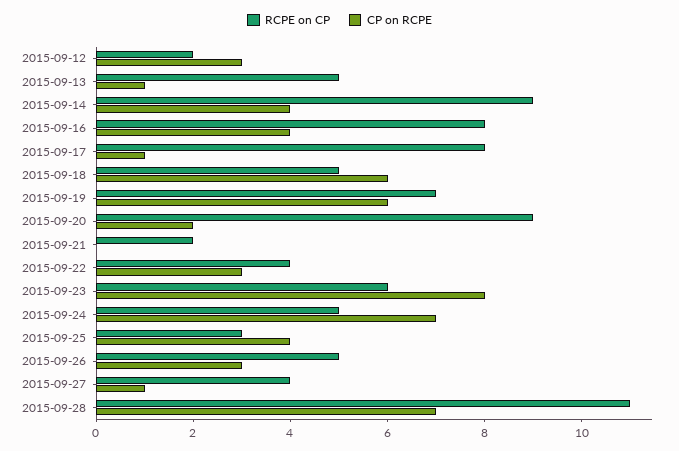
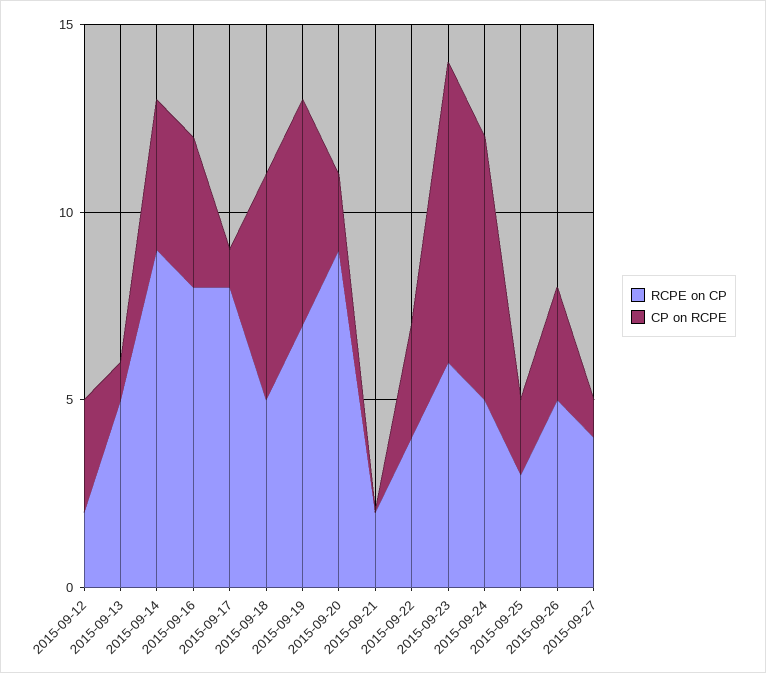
  {
    "RCPE on CP": {
      "2015-09-12": 2,
      "2015-09-13": 5,
      "2015-09-14": 9,
      "2015-09-16": 8,
      "2015-09-17": 8,
      "2015-09-18": 5,
      "2015-09-19": 7,
      "2015-09-20": 9,
      "2015-09-21": 2,
      "2015-09-22": 4,
      "2015-09-23": 6,
      "2015-09-24": 5,
      "2015-09-25": 3,
      "2015-09-26": 5,
-     "2015-09-27": 4,
+     "2015-09-27": 4
-     "2015-09-28": 11
    },
    "CP on RCPE": {
      "2015-09-12": 3,
      "2015-09-13": 1,
      "2015-09-14": 4,
      "2015-09-16": 4,
      "2015-09-17": 1,
      "2015-09-18": 6,
      "2015-09-19": 6,
      "2015-09-20": 2,
      "2015-09-21": 0,
      "2015-09-22": 3,
      "2015-09-23": 8,
      "2015-09-24": 7,
-     "2015-09-25": 4,
+     "2015-09-25": 2,
      "2015-09-26": 3,
-     "2015-09-27": 1,
+     "2015-09-27": 1
-     "2015-09-28": 7
    }
  }

